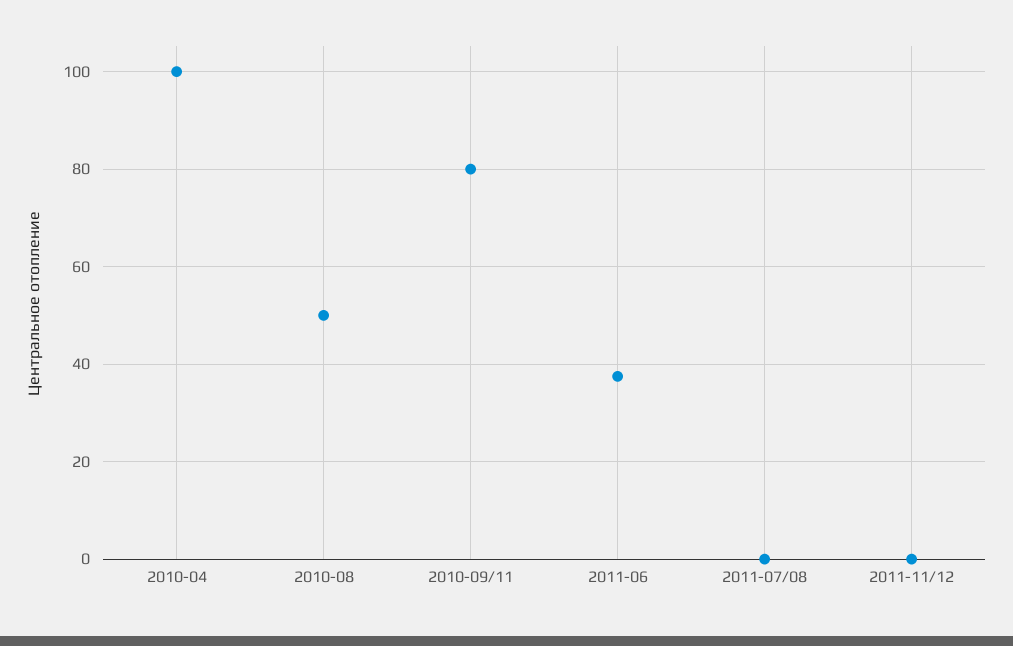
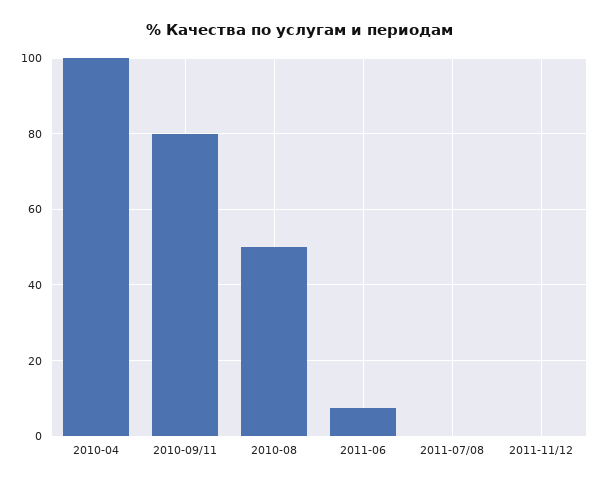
  {
    "2010-04": 100,
    "2010-08": 50,
    "2010-09/11": 80,
-   "2011-06": 38,
+   "2011-06": 8,
    "2011-07/08": 0,
    "2011-11/12": 0
  }

